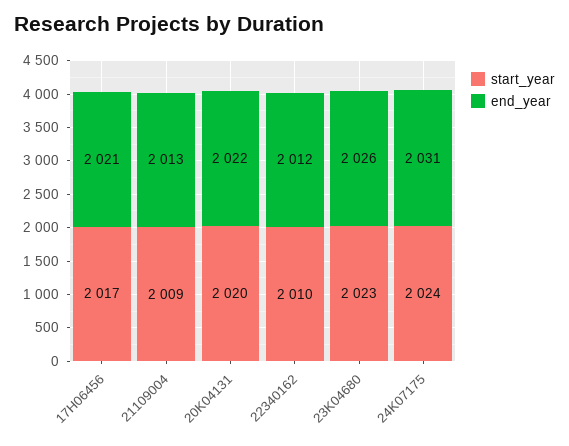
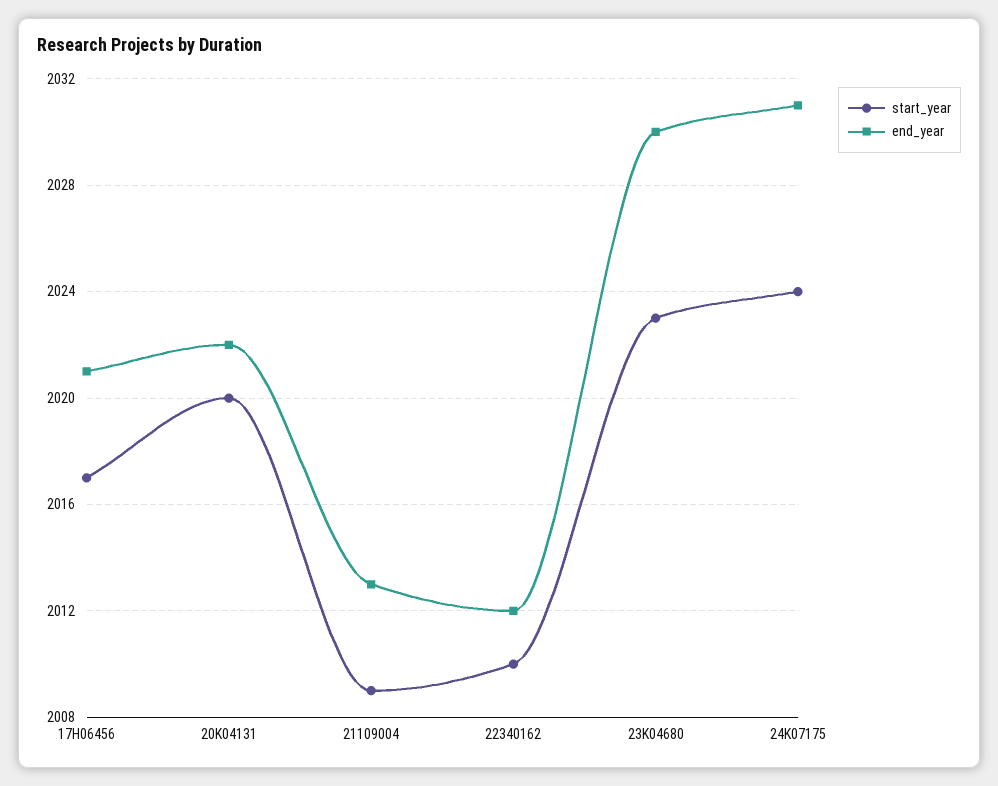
  {
    "start_year": {
      "17H06456": 2017,
      "21109004": 2009,
      "20K04131": 2020,
      "22340162": 2010,
      "23K04680": 2023,
      "24K07175": 2024
    },
    "end_year": {
      "17H06456": 2021,
      "21109004": 2013,
      "20K04131": 2022,
      "22340162": 2012,
-     "23K04680": 2026,
+     "23K04680": 2030,
      "24K07175": 2031
    }
  }

